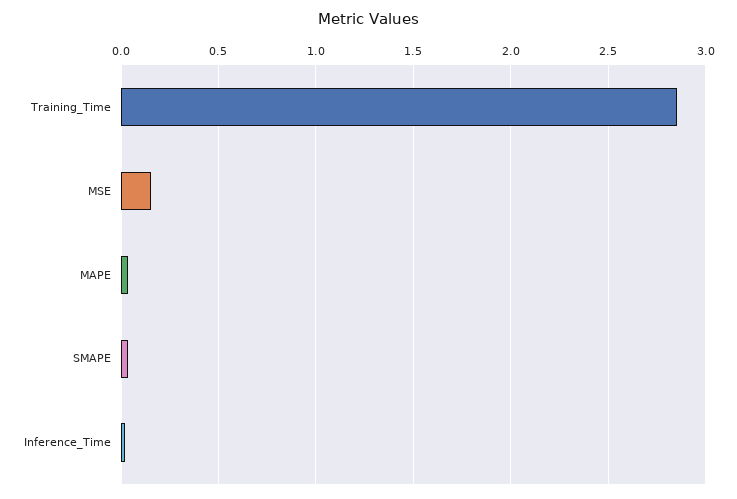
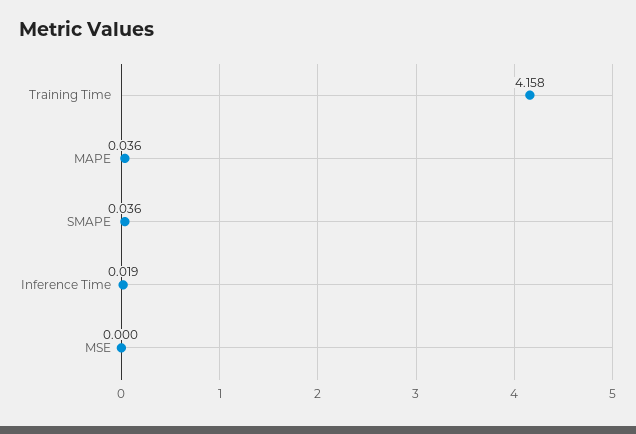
  {
-   "Training_Time": 2.85,
+   "Training_Time": 4.158,
-   "MSE": 0.15,
+   "MSE": 0,
    "MAPE": 0.036,
    "SMAPE": 0.036,
    "Inference_Time": 0.019
  }

